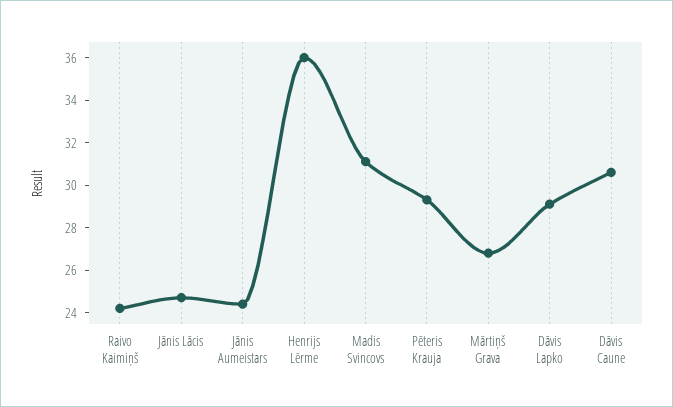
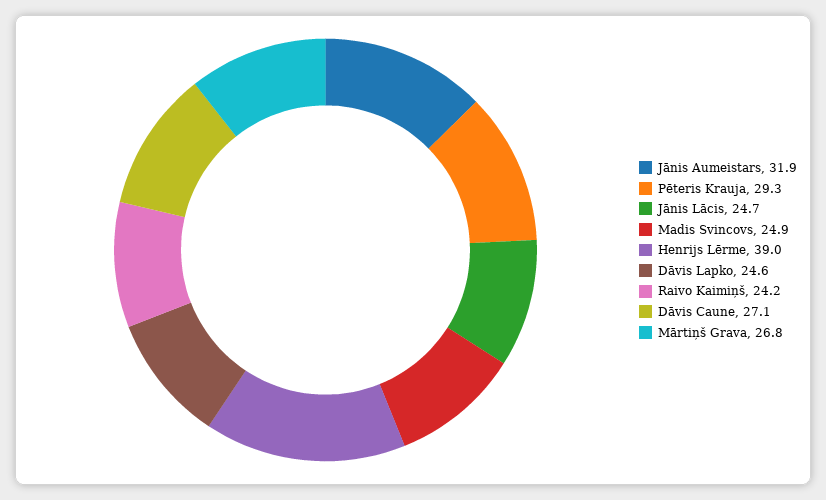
  {
    "Raivo Kaimiņš": 24.2,
    "Jānis Lācis": 24.7,
-   "Jānis Aumeistars": 24.5,
+   "Jānis Aumeistars": 31.9,
-   "Henrijs Lērme": 36,
+   "Henrijs Lērme": 39,
-   "Madis Svincovs": 31,
+   "Madis Svincovs": 24.9,
    "Pēteris Krauja": 29.3,
    "Mārtiņš Grava": 26.8,
-   "Dāvis Lapko": 29,
+   "Dāvis Lapko": 24.6,
-   "Dāvis Caune": 30.5
+   "Dāvis Caune": 27.1
  }

